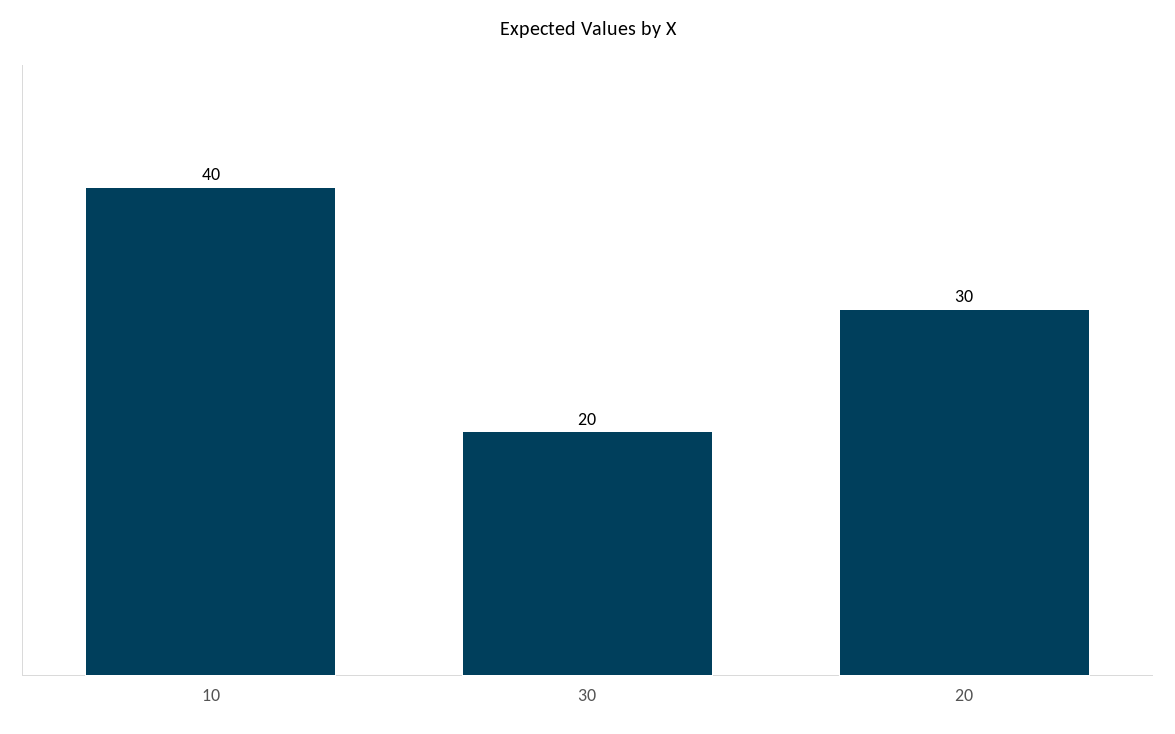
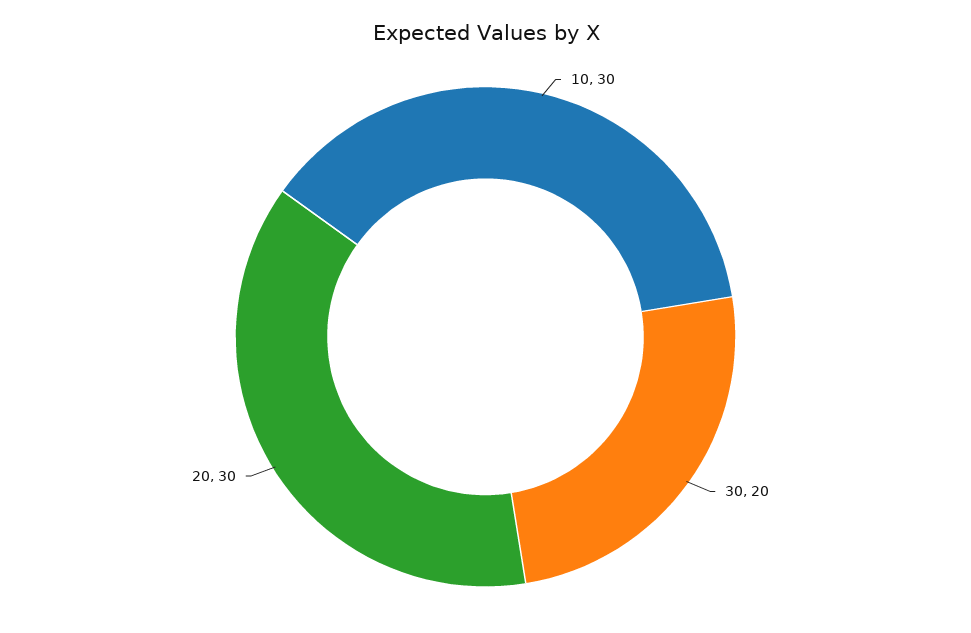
  {
-   "10": 40,
+   "10": 30,
    "30": 20,
    "20": 30
  }

